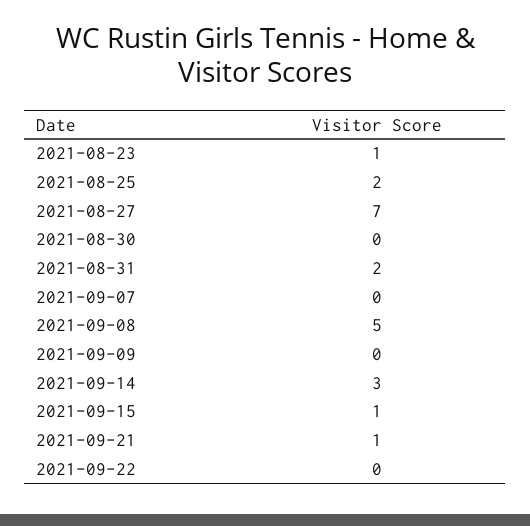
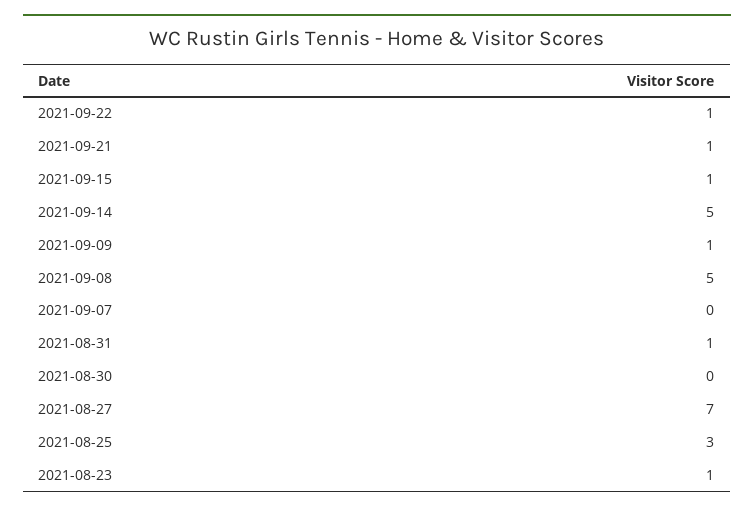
  {
    "2021-08-23": 1,
-   "2021-08-25": 2,
+   "2021-08-25": 3,
    "2021-08-27": 7,
    "2021-08-30": 0,
-   "2021-08-31": 2,
+   "2021-08-31": 1,
    "2021-09-07": 0,
    "2021-09-08": 5,
-   "2021-09-09": 0,
+   "2021-09-09": 1,
-   "2021-09-14": 3,
+   "2021-09-14": 5,
    "2021-09-15": 1,
    "2021-09-21": 1,
-   "2021-09-22": 0
+   "2021-09-22": 1
  }

